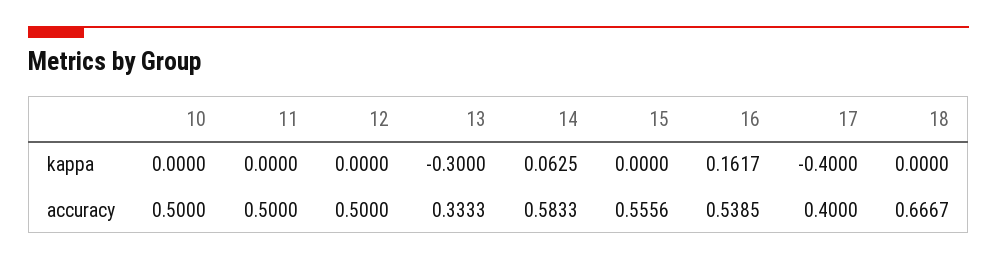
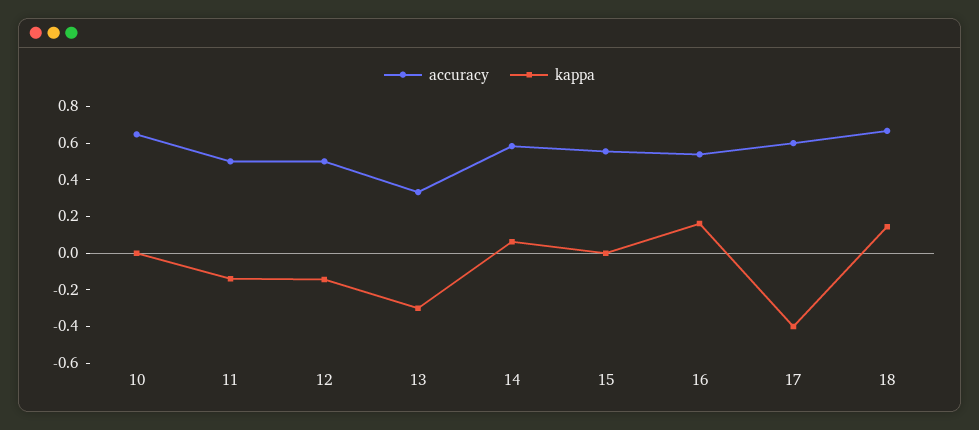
  {
    "kappa": {
      "10": 0,
-     "11": 0,
+     "11": -0.15,
-     "12": 0,
+     "12": -0.15,
      "13": -0.3,
      "14": 0.0625,
      "15": 0,
      "16": 0.1617,
      "17": -0.4,
-     "18": 0
+     "18": 0.15
    },
    "accuracy": {
-     "10": 0.5,
+     "10": 0.65,
      "11": 0.5,
      "12": 0.5,
      "13": 0.3333,
      "14": 0.5833,
      "15": 0.5556,
      "16": 0.5385,
-     "17": 0.4,
+     "17": 0.6,
      "18": 0.6667
    }
  }

